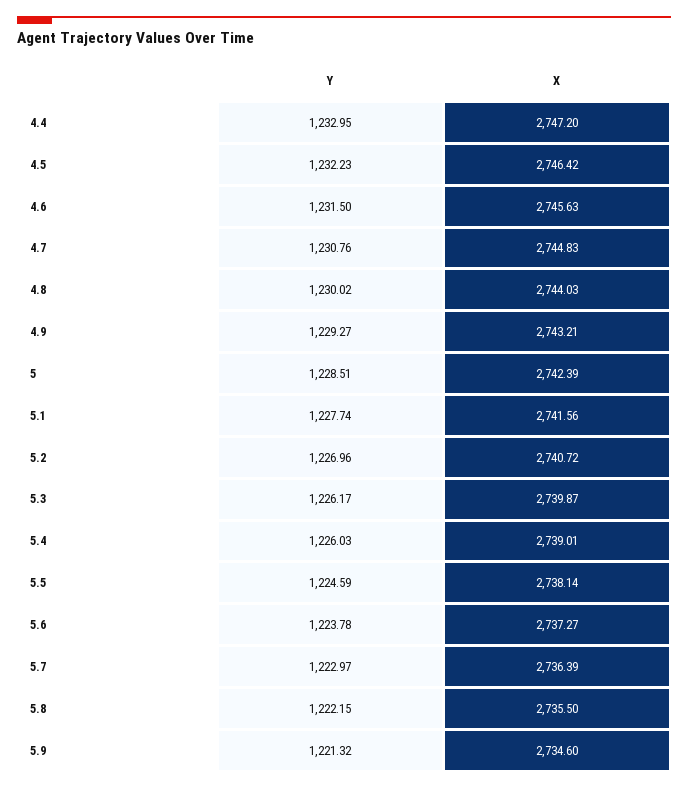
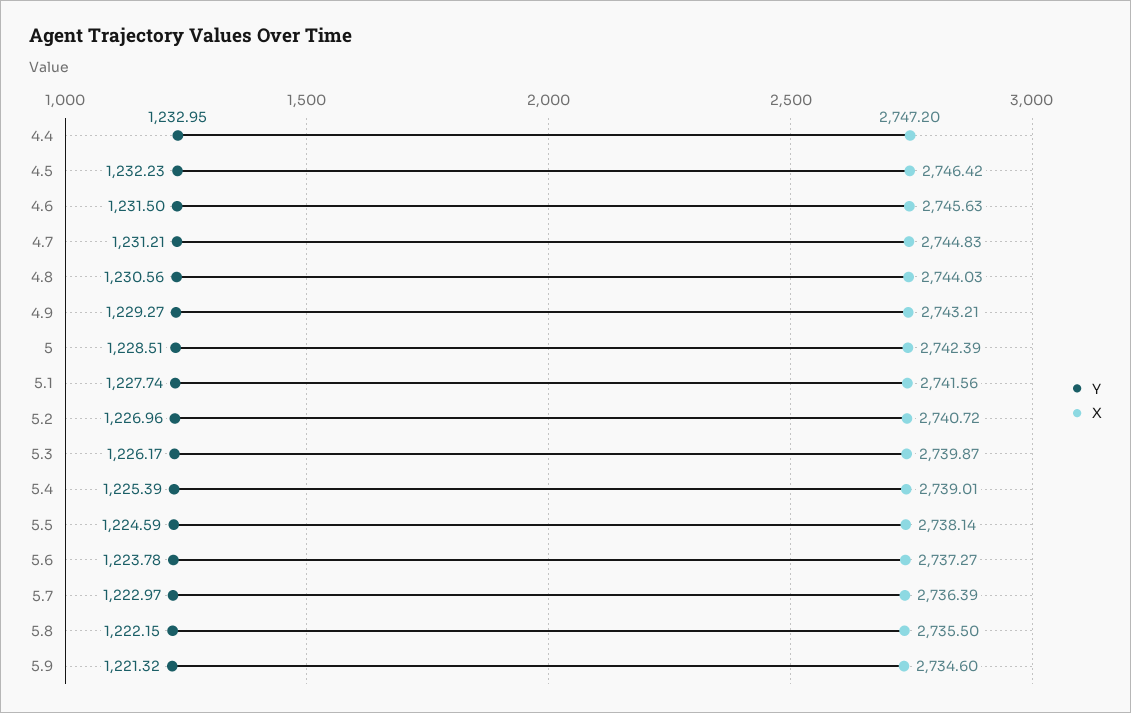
  {
    "Y": {
      "4.4": 1232.95,
      "4.5": 1232.23,
      "4.6": 1231.5,
-     "4.7": 1230.76,
+     "4.7": 1231.21,
-     "4.8": 1230.02,
+     "4.8": 1230.56,
      "4.9": 1229.27,
      "5": 1228.51,
      "5.1": 1227.74,
      "5.2": 1226.96,
      "5.3": 1226.17,
-     "5.4": 1226.03,
+     "5.4": 1225.39,
      "5.5": 1224.59,
      "5.6": 1223.78,
      "5.7": 1222.97,
      "5.8": 1222.15,
      "5.9": 1221.32
    },
    "X": {
      "4.4": 2747.2,
      "4.5": 2746.42,
      "4.6": 2745.63,
      "4.7": 2744.83,
      "4.8": 2744.03,
      "4.9": 2743.21,
      "5": 2742.39,
      "5.1": 2741.56,
      "5.2": 2740.72,
      "5.3": 2739.87,
      "5.4": 2739.01,
      "5.5": 2738.14,
      "5.6": 2737.27,
      "5.7": 2736.39,
      "5.8": 2735.5,
      "5.9": 2734.6
    }
  }

